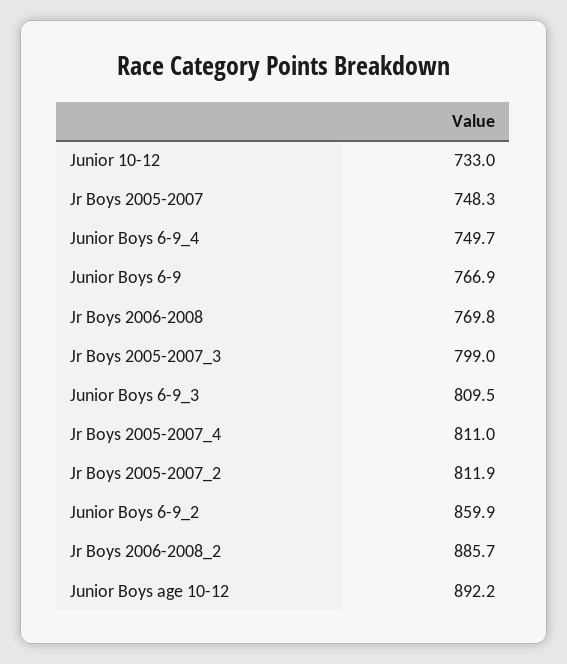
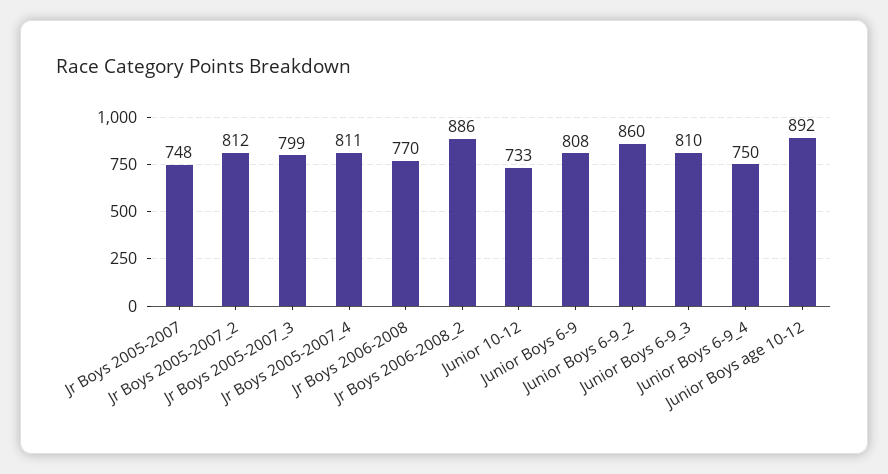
  {
    "Junior 10-12": 733,
    "Jr Boys 2005-2007": 748.3,
    "Junior Boys 6-9_4": 749.7,
-   "Junior Boys 6-9": 766.9,
+   "Junior Boys 6-9": 808,
    "Jr Boys 2006-2008": 769.8,
    "Jr Boys 2005-2007_3": 799,
    "Junior Boys 6-9_3": 809.5,
    "Jr Boys 2005-2007_4": 811,
    "Jr Boys 2005-2007_2": 811.9,
    "Junior Boys 6-9_2": 859.9,
    "Jr Boys 2006-2008_2": 885.7,
    "Junior Boys age 10-12": 892.2
  }

